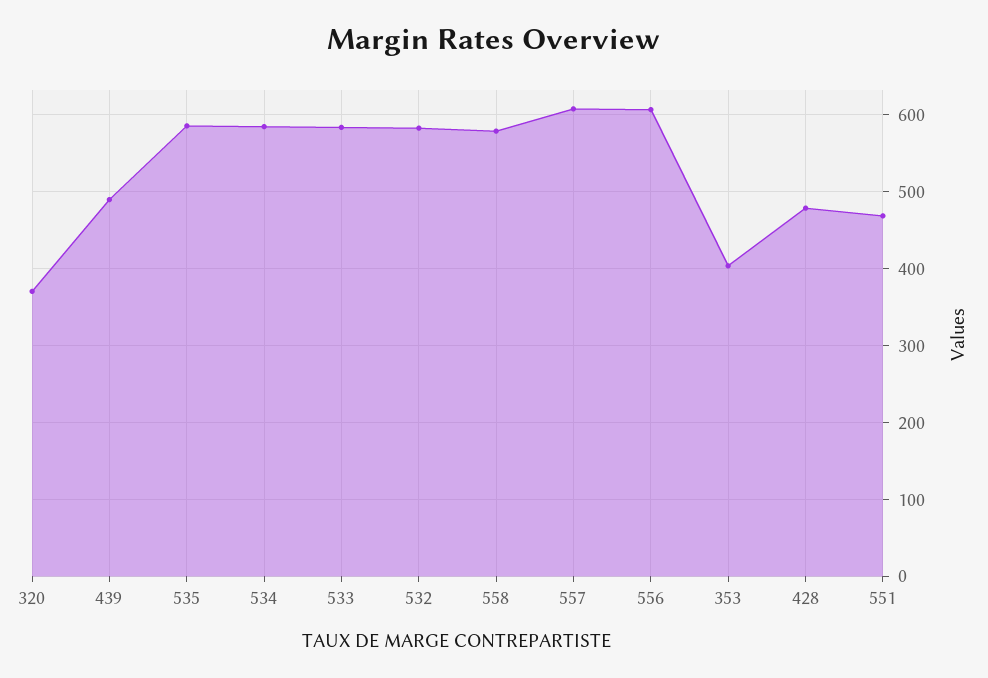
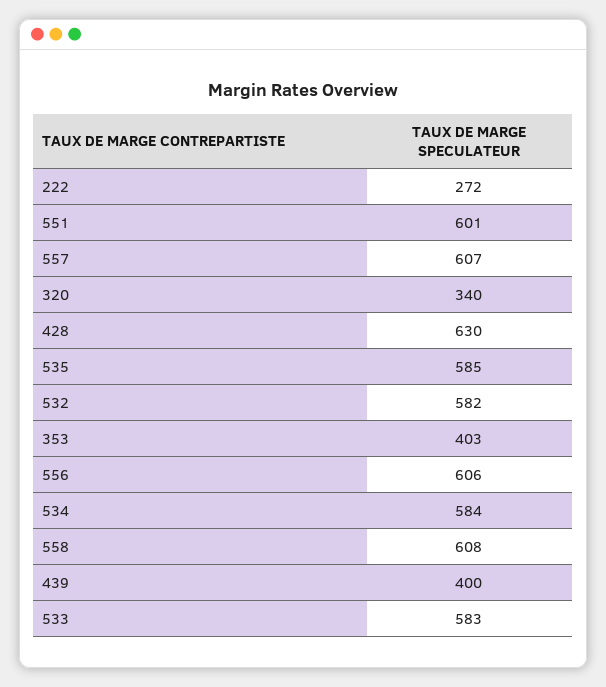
  {
-   "320": 370,
+   "320": 340,
-   "439": 490,
+   "439": 400,
    "535": 585,
    "534": 584,
    "533": 583,
    "532": 582,
-   "558": 580,
+   "558": 608,
    "557": 607,
    "556": 606,
    "353": 403,
-   "428": 480,
+   "428": 630,
-   "551": 470
+   "551": 601,
+   "222": 272
  }

